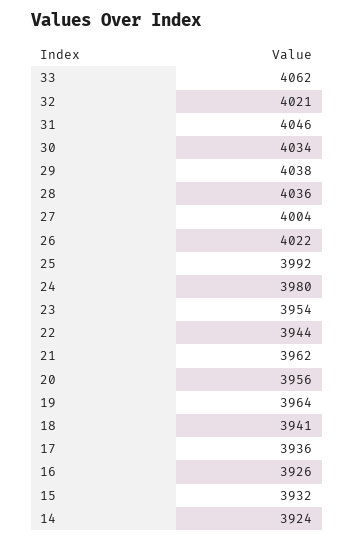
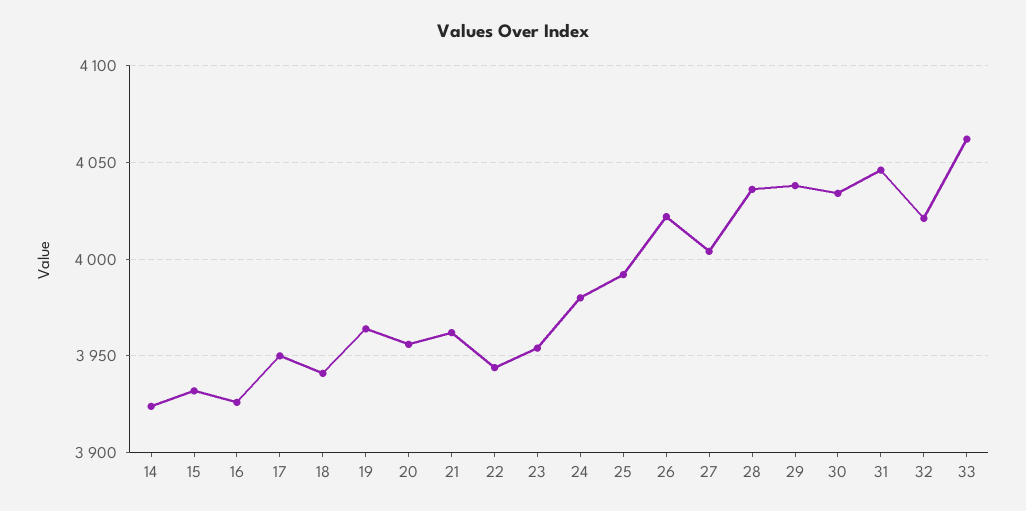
  {
    "33": 4062,
    "32": 4021,
    "31": 4046,
    "30": 4034,
    "29": 4038,
    "28": 4036,
    "27": 4004,
    "26": 4022,
    "25": 3992,
    "24": 3980,
    "23": 3954,
    "22": 3944,
    "21": 3962,
    "20": 3956,
    "19": 3964,
    "18": 3941,
-   "17": 3936,
+   "17": 3950,
    "16": 3926,
    "15": 3932,
    "14": 3924
  }

